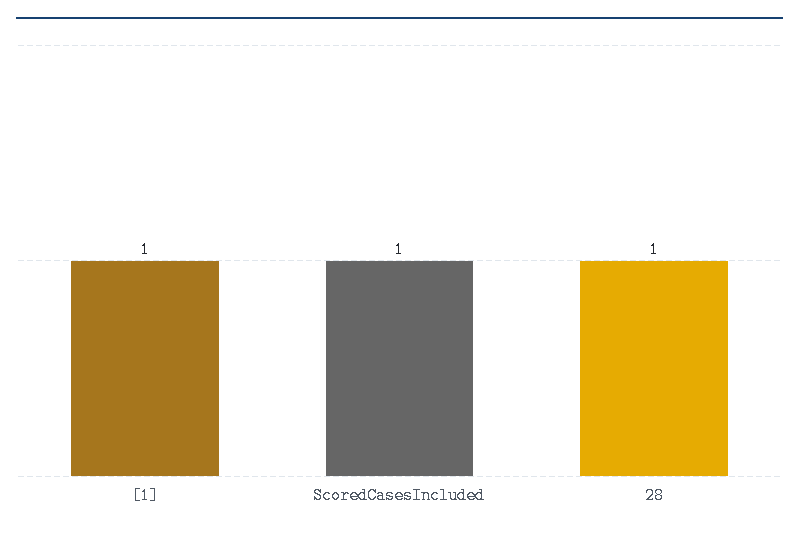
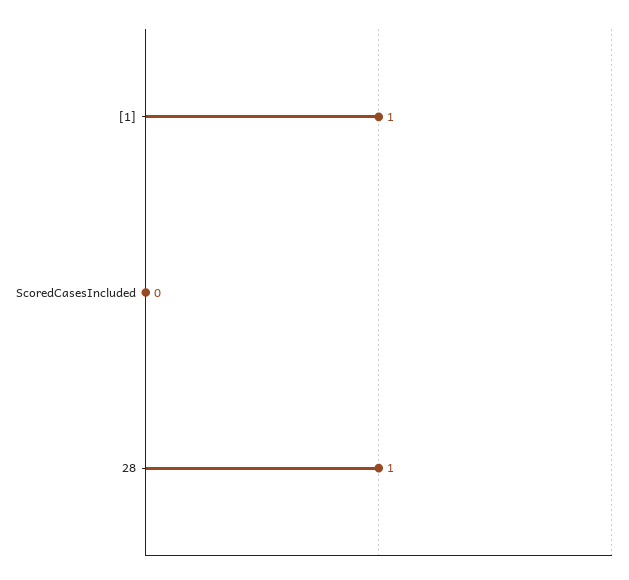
  {
    "[1]": 1,
-   "ScoredCasesIncluded": 1,
+   "ScoredCasesIncluded": 0,
    "28": 1
  }

